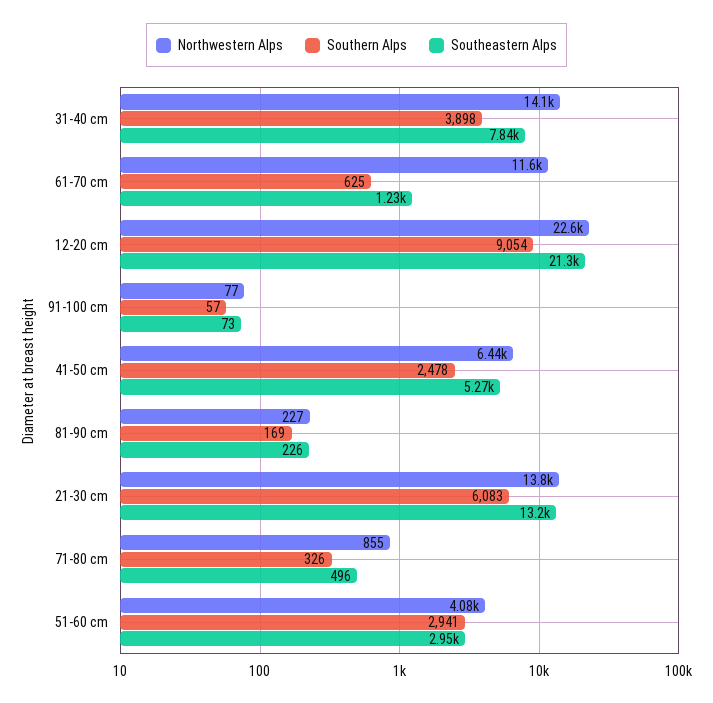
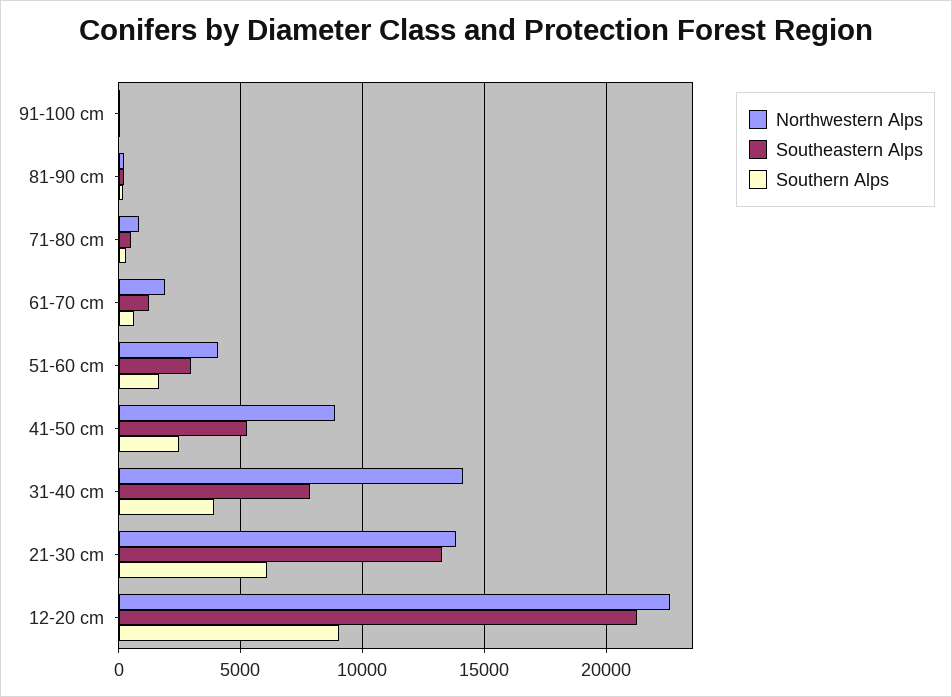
  {
    "Northwestern Alps": {
      "31-40 cm": 14100,
-     "61-70 cm": 11600,
+     "61-70 cm": 2000,
      "12-20 cm": 22600,
      "91-100 cm": 77,
-     "41-50 cm": 6440,
+     "41-50 cm": 9000,
      "81-90 cm": 227,
      "21-30 cm": 13800,
      "71-80 cm": 855,
      "51-60 cm": 4080
    },
    "Southern Alps": {
      "31-40 cm": 3898,
      "61-70 cm": 625,
      "12-20 cm": 9054,
      "91-100 cm": 57,
      "41-50 cm": 2478,
      "81-90 cm": 169,
      "21-30 cm": 6083,
      "71-80 cm": 326,
-     "51-60 cm": 2941
+     "51-60 cm": 1500
    },
    "Southeastern Alps": {
      "31-40 cm": 7840,
      "61-70 cm": 1230,
      "12-20 cm": 21300,
      "91-100 cm": 73,
      "41-50 cm": 5270,
      "81-90 cm": 226,
      "21-30 cm": 13200,
      "71-80 cm": 496,
      "51-60 cm": 2950
    }
  }

